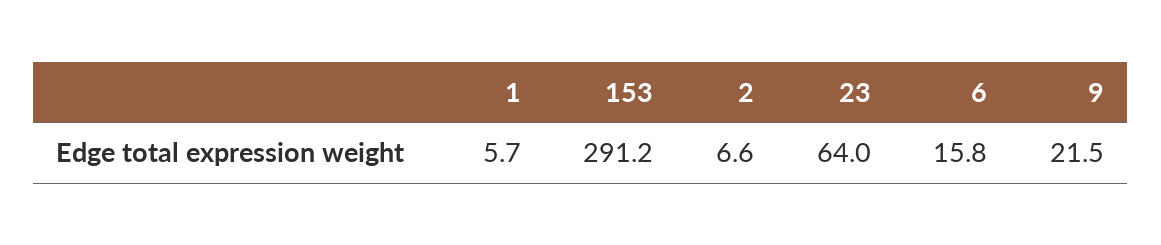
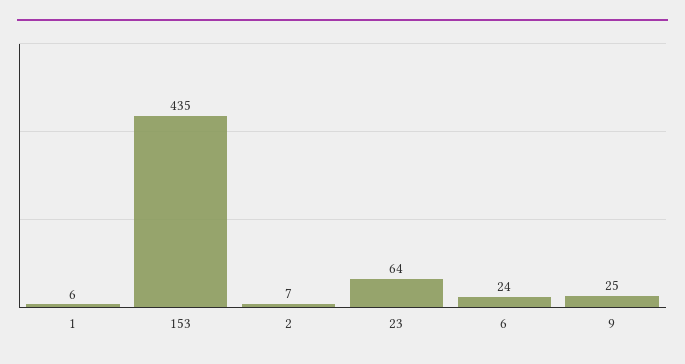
  {
    "1": 5.7,
-   "153": 291.2,
+   "153": 435,
    "2": 6.6,
    "23": 64,
-   "6": 15.8,
+   "6": 24,
-   "9": 21.5
+   "9": 25
  }

